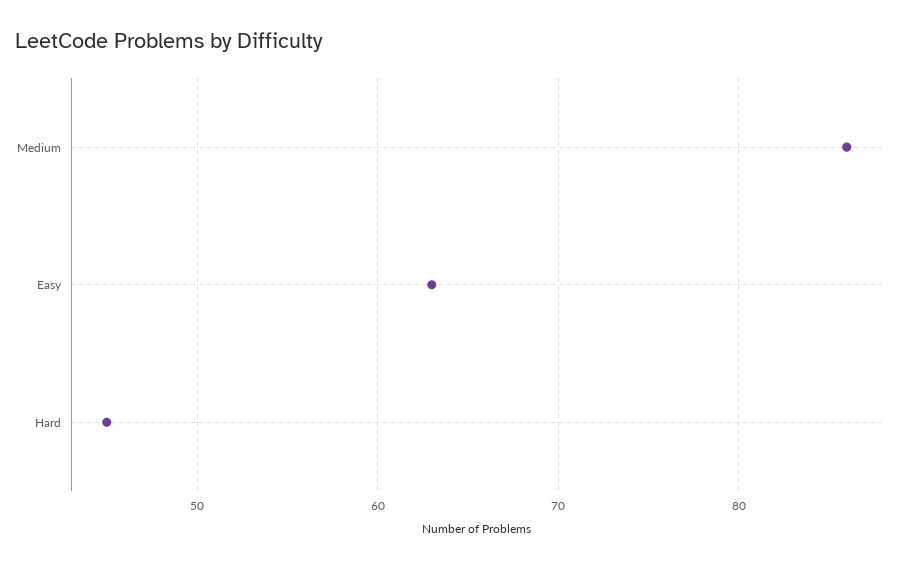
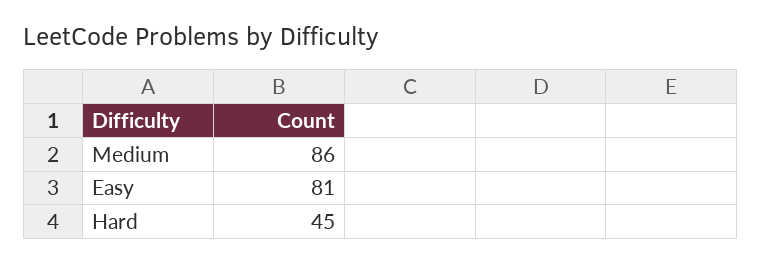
  {
    "Medium": 86,
-   "Easy": 63,
+   "Easy": 81,
    "Hard": 45
  }

